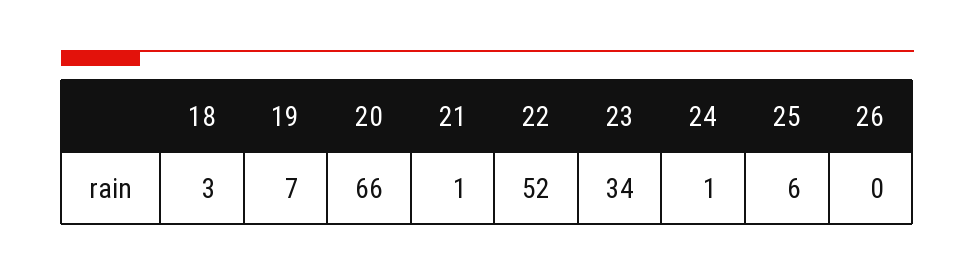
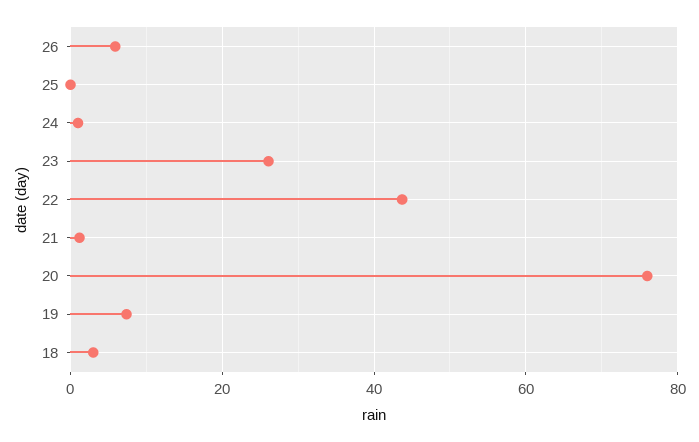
  {
    "18": 3,
    "19": 7,
-   "20": 66,
+   "20": 76,
    "21": 1,
-   "22": 52,
+   "22": 44,
-   "23": 34,
+   "23": 26,
    "24": 1,
-   "25": 6,
+   "25": 0,
-   "26": 0
+   "26": 6
  }

